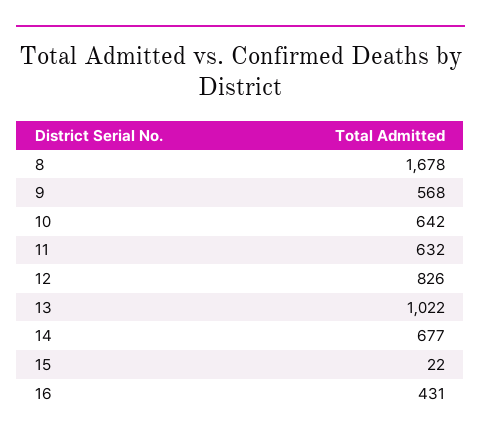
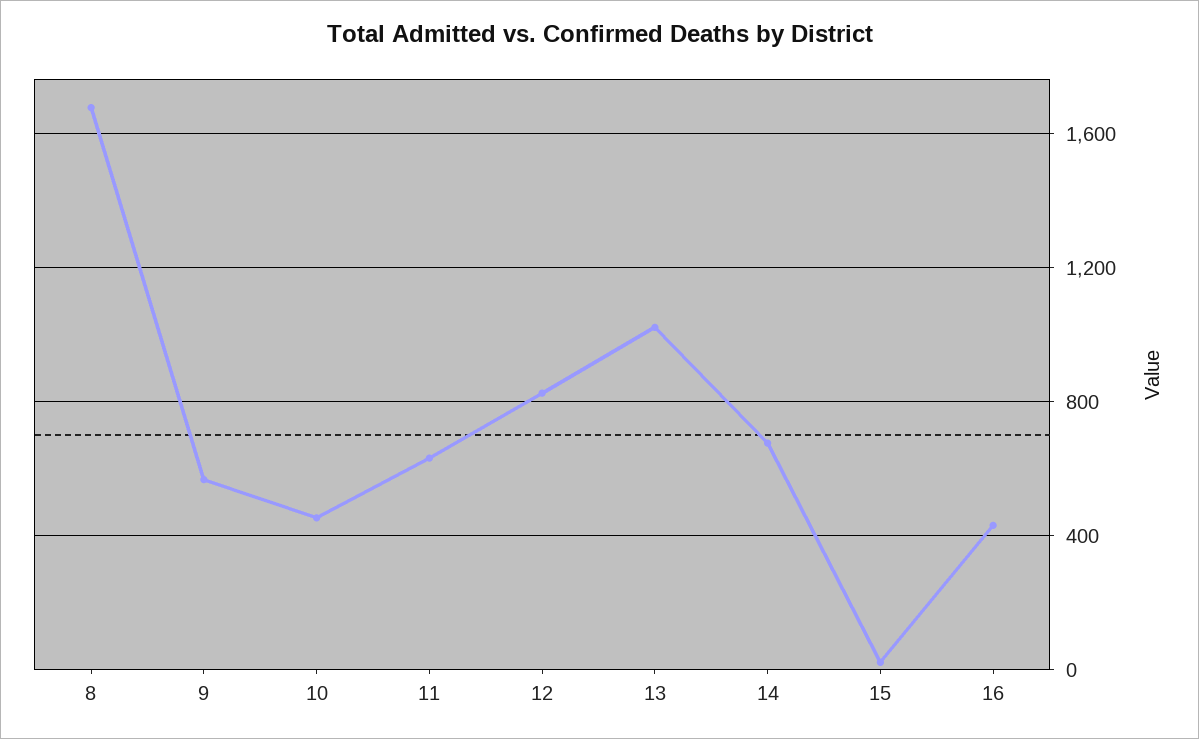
  {
    "8": 1678,
    "9": 568,
-   "10": 642,
+   "10": 450,
    "11": 632,
    "12": 826,
    "13": 1022,
    "14": 677,
    "15": 22,
    "16": 431
  }

